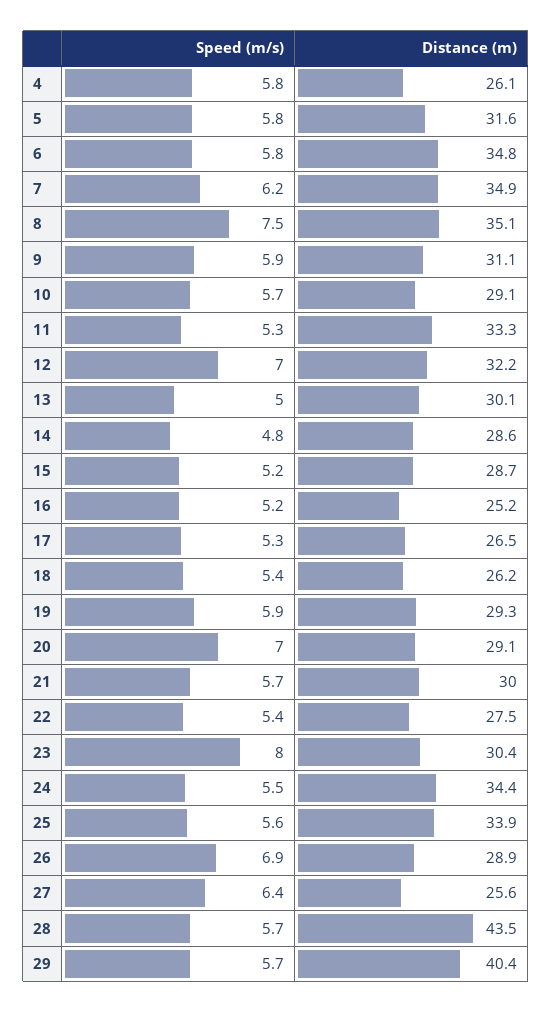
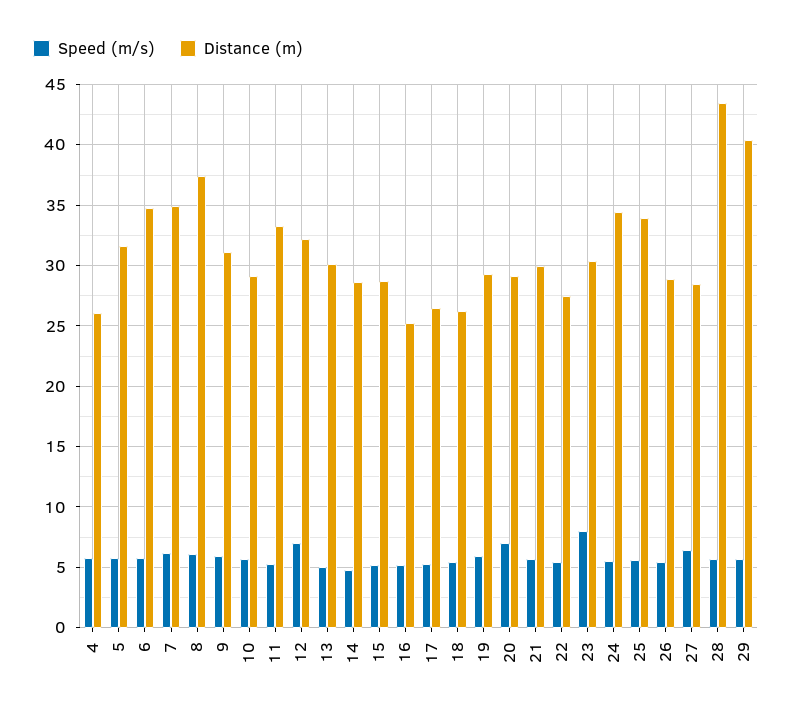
  {
    "Speed (m/s)": {
      "4": 5.8,
      "5": 5.8,
      "6": 5.8,
      "7": 6.2,
-     "8": 7.5,
+     "8": 6,
      "9": 5.9,
      "10": 5.7,
      "11": 5.3,
      "12": 7,
      "13": 5,
      "14": 4.8,
      "15": 5.2,
      "16": 5.2,
      "17": 5.3,
      "18": 5.4,
      "19": 5.9,
      "20": 7,
      "21": 5.7,
      "22": 5.4,
      "23": 8,
      "24": 5.5,
      "25": 5.6,
-     "26": 6.9,
+     "26": 5.5,
      "27": 6.4,
      "28": 5.7,
      "29": 5.7
    },
    "Distance (m)": {
      "4": 26.1,
      "5": 31.6,
      "6": 34.8,
      "7": 34.9,
-     "8": 35.1,
+     "8": 37.5,
      "9": 31.1,
      "10": 29.1,
      "11": 33.3,
      "12": 32.2,
      "13": 30.1,
      "14": 28.6,
      "15": 28.7,
      "16": 25.2,
      "17": 26.5,
      "18": 26.2,
      "19": 29.3,
      "20": 29.1,
      "21": 30,
      "22": 27.5,
      "23": 30.4,
      "24": 34.4,
      "25": 33.9,
      "26": 28.9,
-     "27": 25.6,
+     "27": 28.5,
      "28": 43.5,
      "29": 40.4
    }
  }

